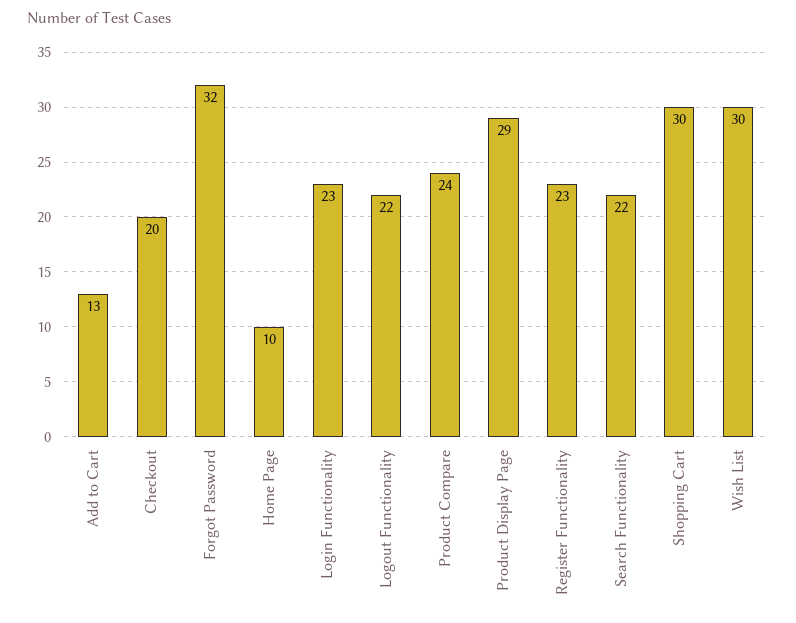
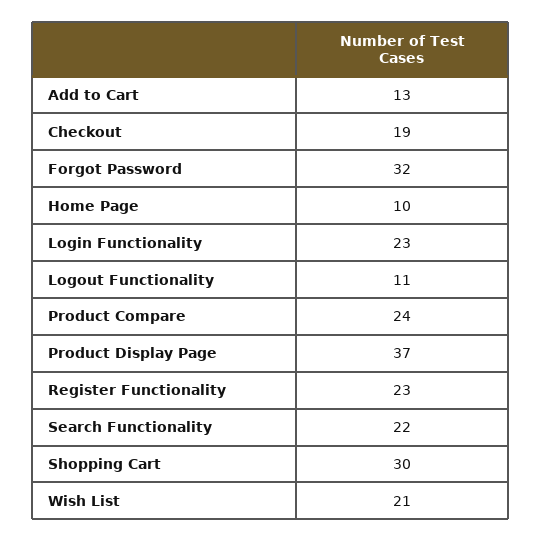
  {
    "Add to Cart": 13,
-   "Checkout": 20,
+   "Checkout": 19,
    "Forgot Password": 32,
    "Home Page": 10,
    "Login Functionality": 23,
-   "Logout Functionality": 22,
+   "Logout Functionality": 11,
    "Product Compare": 24,
-   "Product Display Page": 29,
+   "Product Display Page": 37,
    "Register Functionality": 23,
    "Search Functionality": 22,
    "Shopping Cart": 30,
-   "Wish List": 30
+   "Wish List": 21
  }

